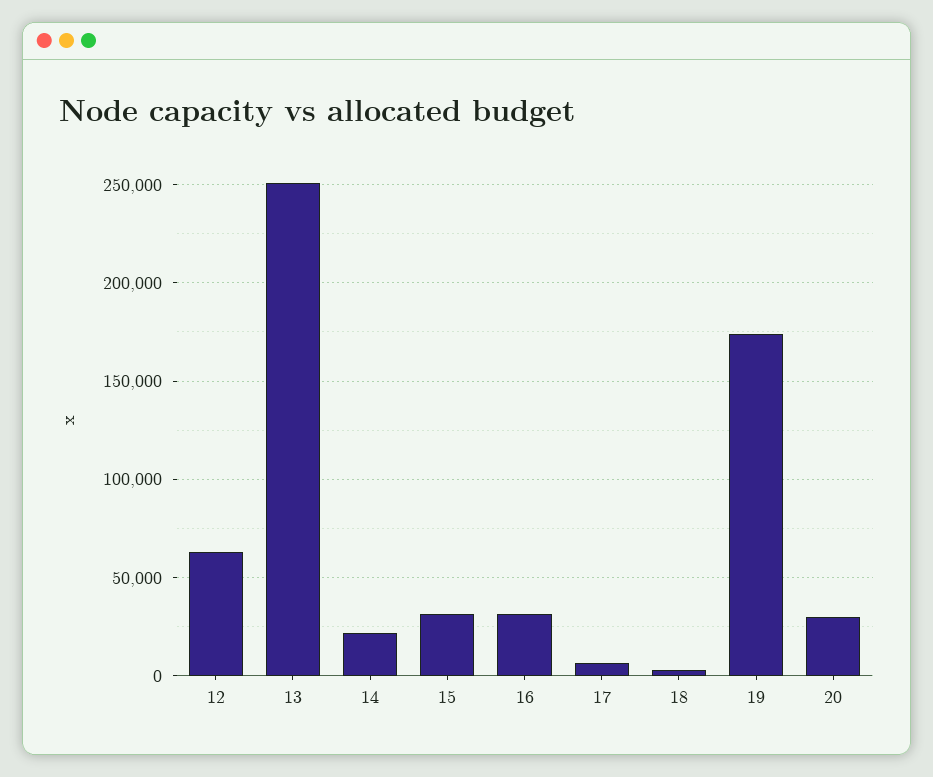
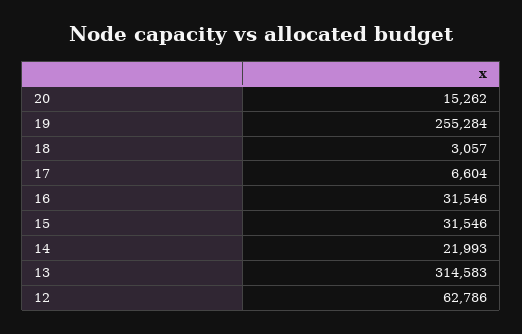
  {
    "12": 62786,
-   "13": 250000,
+   "13": 314583,
    "14": 21993,
    "15": 31546,
    "16": 31546,
    "17": 6604,
    "18": 3057,
-   "19": 175000,
+   "19": 255284,
-   "20": 30000
+   "20": 15262
  }

